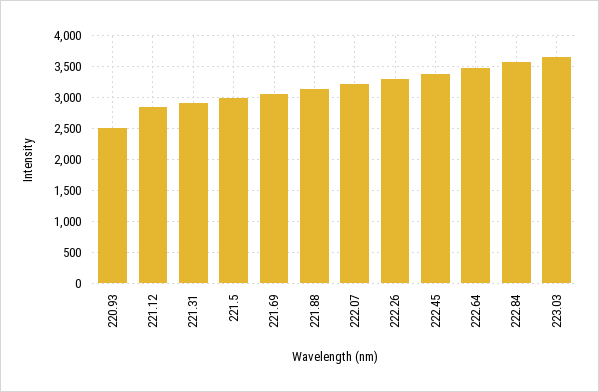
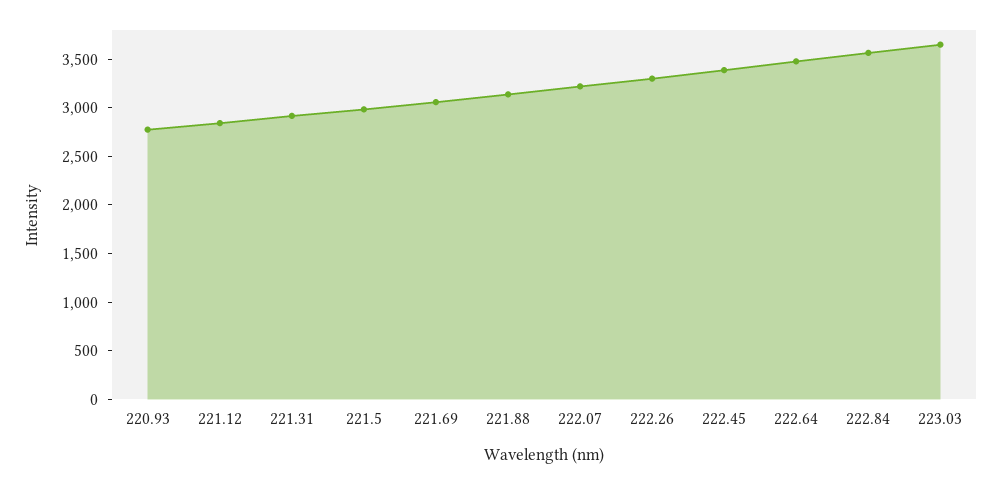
  {
-   "220.93": 2500,
+   "220.93": 2800,
    "221.12": 2800,
    "221.31": 2900,
    "221.5": 3000,
    "221.69": 3100,
    "221.88": 3100,
    "222.07": 3200,
    "222.26": 3300,
    "222.45": 3400,
    "222.64": 3500,
    "222.84": 3600,
    "223.03": 3600
  }

